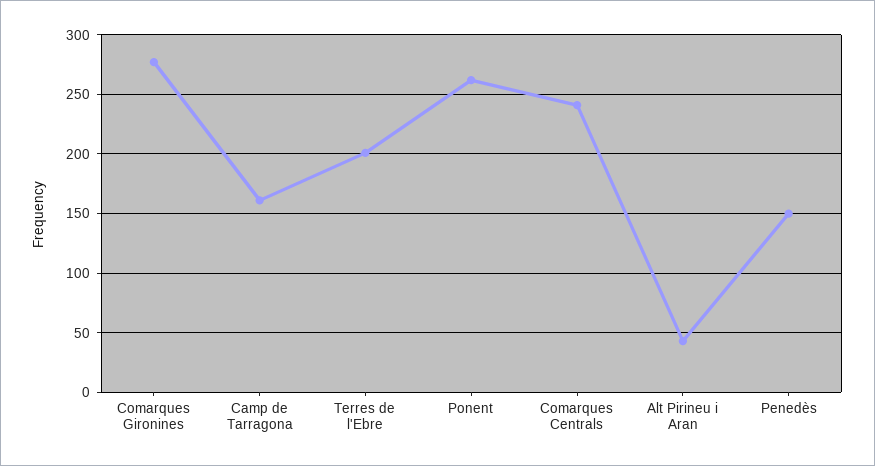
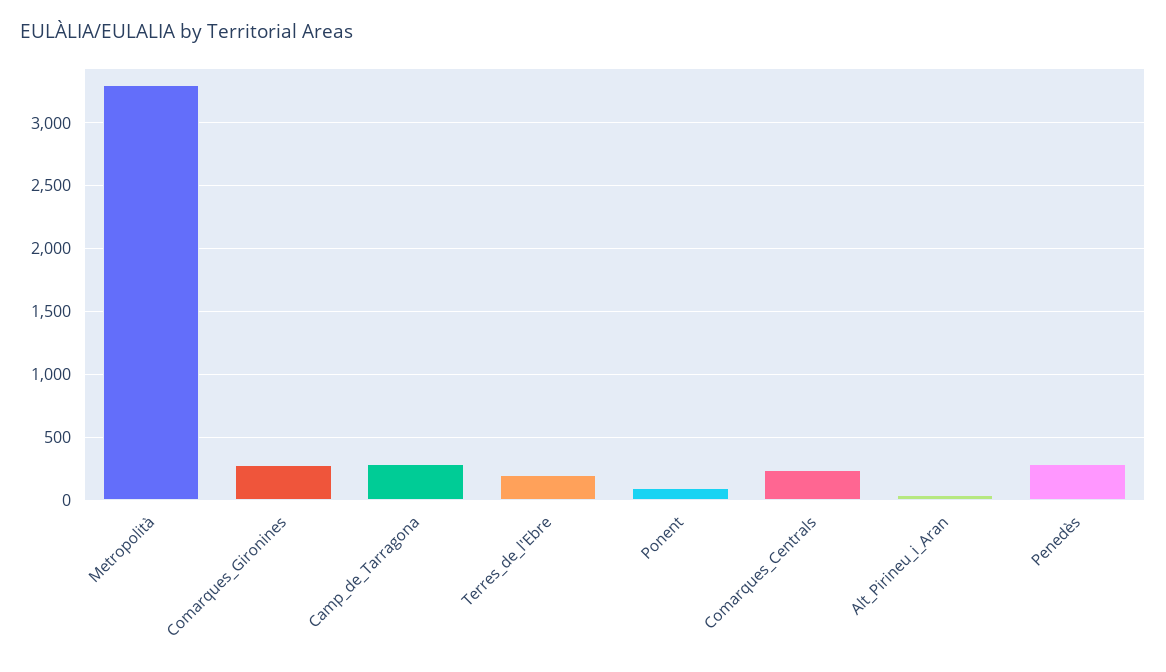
  {
    "Comarques Gironines": 280,
-   "Camp de Tarragona": 160,
+   "Camp de Tarragona": 300,
    "Terres de l'Ebre": 200,
-   "Ponent": 260,
+   "Ponent": 100,
    "Comarques Centrals": 240,
    "Alt Pirineu i Aran": 40,
-   "Penedès": 150
+   "Penedès": 300,
+   "Metropolità": 3300
  }

